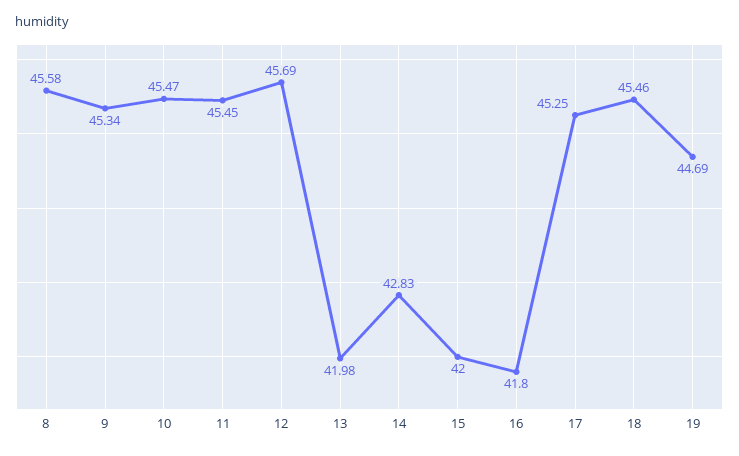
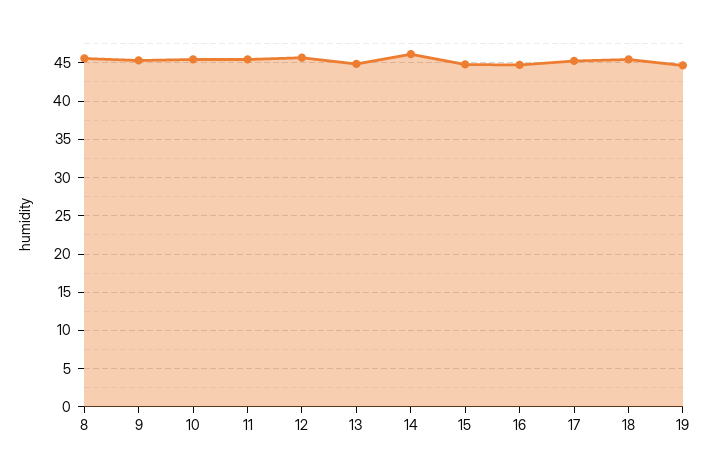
  {
    "8": 45.58,
    "9": 45.34,
    "10": 45.47,
    "11": 45.45,
    "12": 45.69,
-   "13": 41.98,
+   "13": 45,
-   "14": 42.83,
+   "14": 46,
-   "15": 42,
+   "15": 45,
-   "16": 41.8,
+   "16": 45,
    "17": 45.25,
    "18": 45.46,
    "19": 44.69
  }

